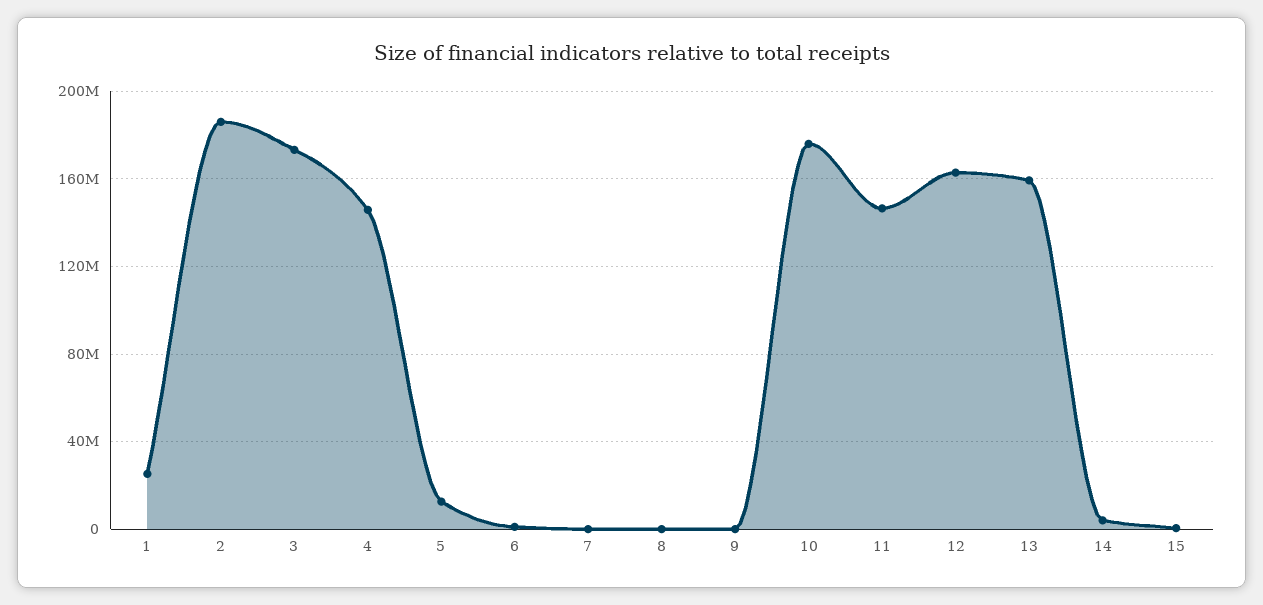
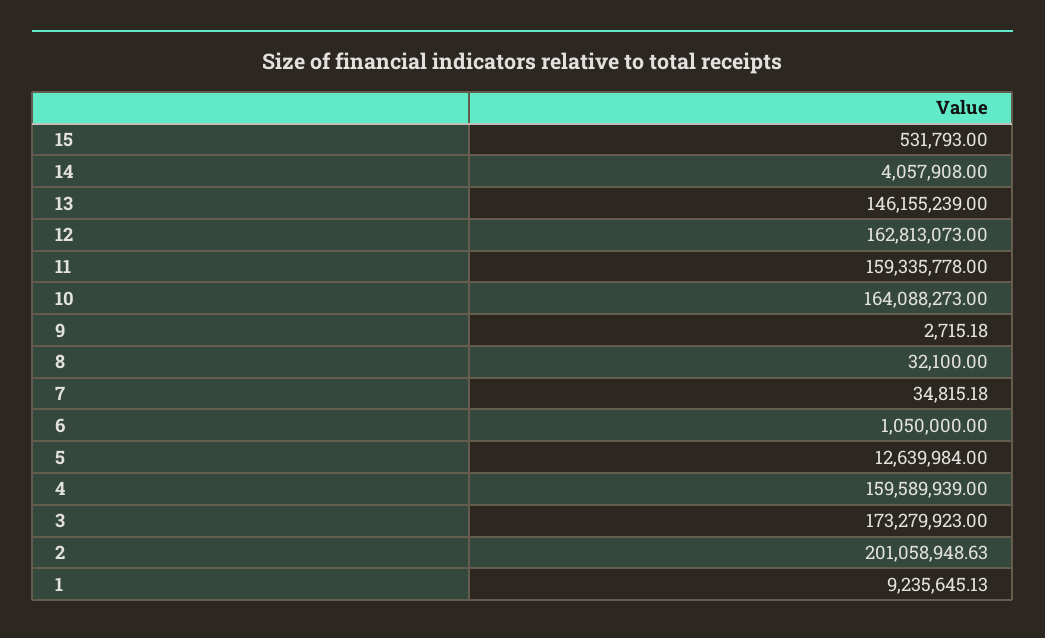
  {
-   "1": 25000000,
+   "1": 9235645.13,
-   "2": 185000000,
+   "2": 201058948.63,
    "3": 173279923,
-   "4": 145000000,
+   "4": 159589939,
    "5": 12639984,
    "6": 1050000,
    "7": 34815.18,
    "8": 32100,
    "9": 2715.18,
-   "10": 175000000,
+   "10": 164088273,
-   "11": 145000000,
+   "11": 159335778,
    "12": 162813073,
-   "13": 160000000,
+   "13": 146155239,
    "14": 4057908,
    "15": 531793
  }

